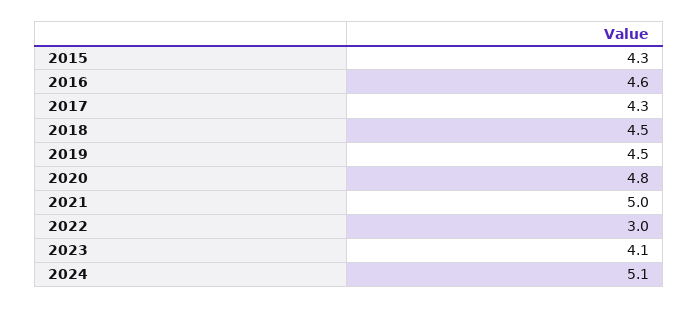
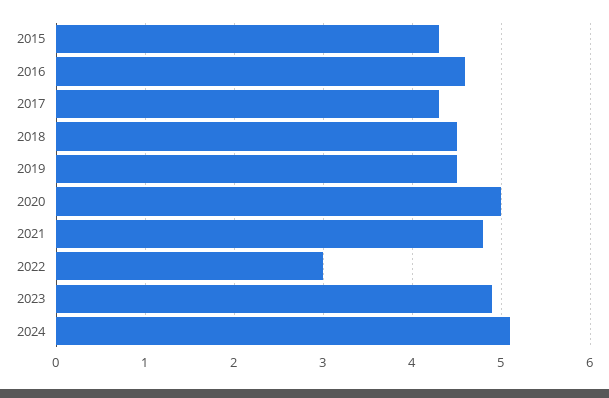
  {
    "2015": 4.3,
    "2016": 4.6,
    "2017": 4.3,
    "2018": 4.5,
    "2019": 4.5,
-   "2020": 4.8,
+   "2020": 5,
-   "2021": 5,
+   "2021": 4.8,
    "2022": 3,
-   "2023": 4.1,
+   "2023": 4.9,
    "2024": 5.1
  }

